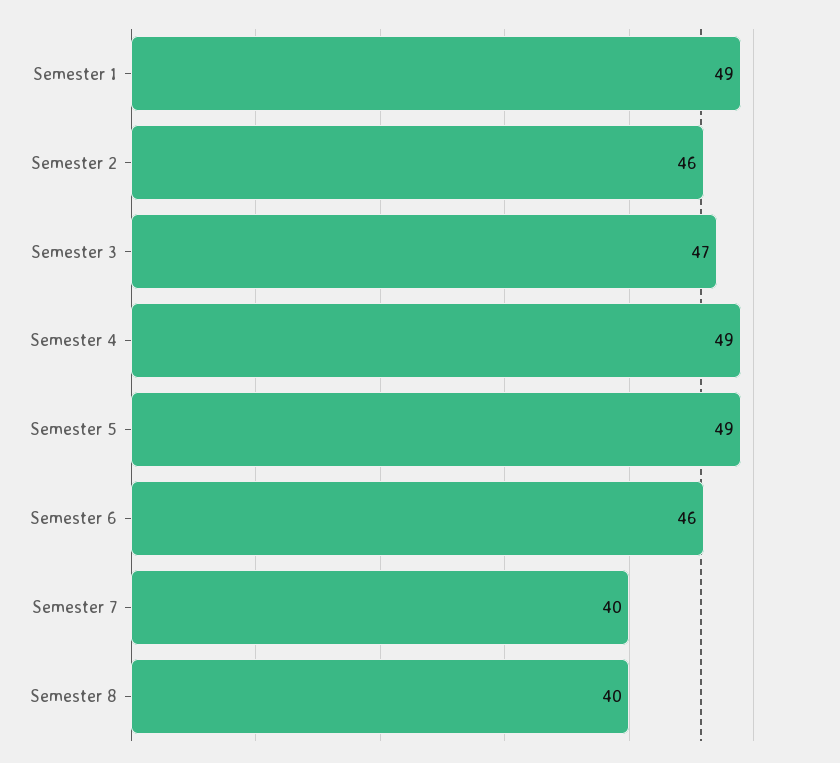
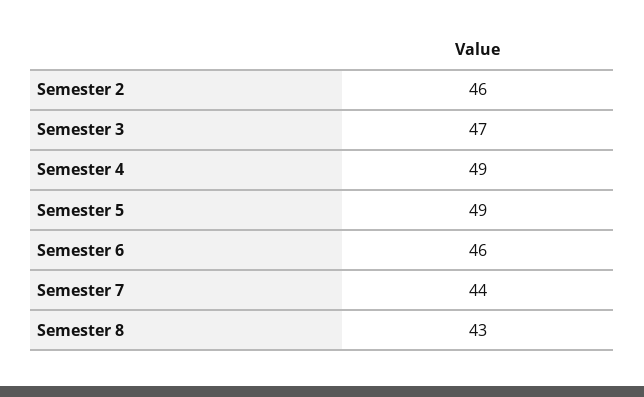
  {
-   "Semester 1": 49,
    "Semester 2": 46,
    "Semester 3": 47,
    "Semester 4": 49,
    "Semester 5": 49,
    "Semester 6": 46,
-   "Semester 7": 40,
+   "Semester 7": 44,
-   "Semester 8": 40
+   "Semester 8": 43
  }

